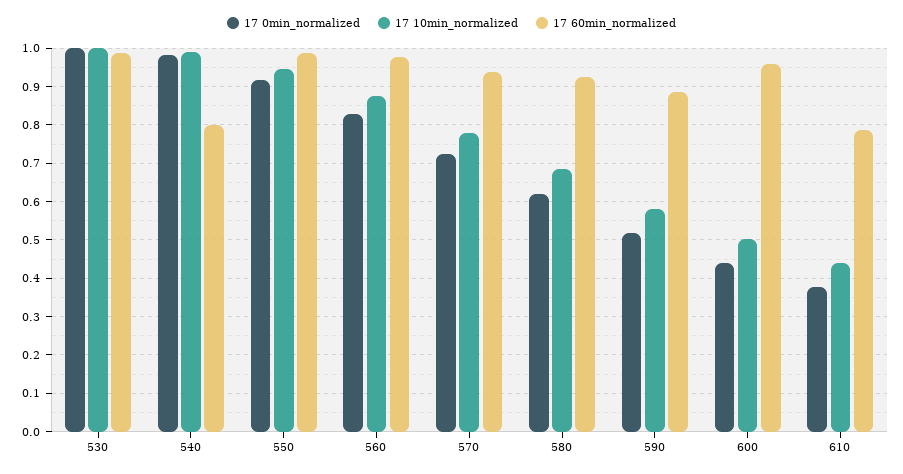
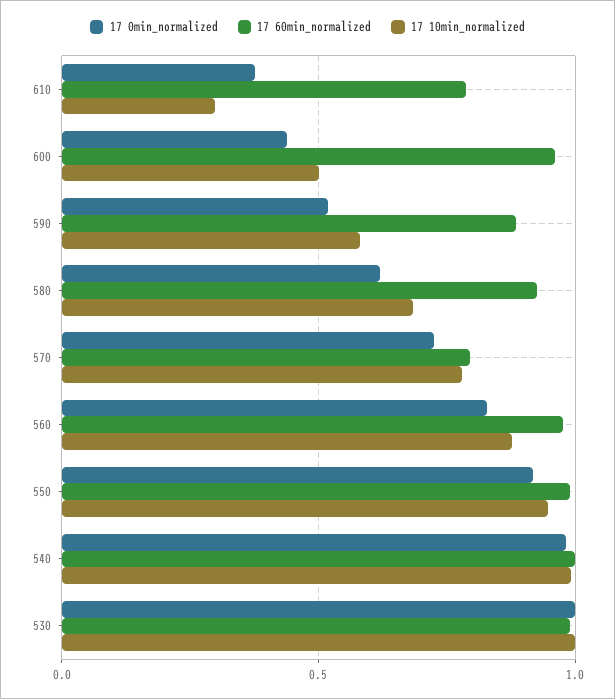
  {
    "17 0min_normalized": {
      "530": 1,
      "540": 0.98,
      "550": 0.92,
      "560": 0.82,
      "570": 0.72,
      "580": 0.62,
      "590": 0.52,
      "600": 0.44,
      "610": 0.38
    },
    "17 10min_normalized": {
      "530": 1,
      "540": 1,
      "550": 0.94,
      "560": 0.88,
      "570": 0.78,
      "580": 0.68,
      "590": 0.58,
      "600": 0.5,
-     "610": 0.44
+     "610": 0.3
    },
    "17 60min_normalized": {
      "530": 0.98,
-     "540": 0.8,
+     "540": 1,
      "550": 0.98,
      "560": 0.98,
-     "570": 0.94,
+     "570": 0.8,
      "580": 0.92,
      "590": 0.88,
      "600": 0.96,
      "610": 0.78
    }
  }

